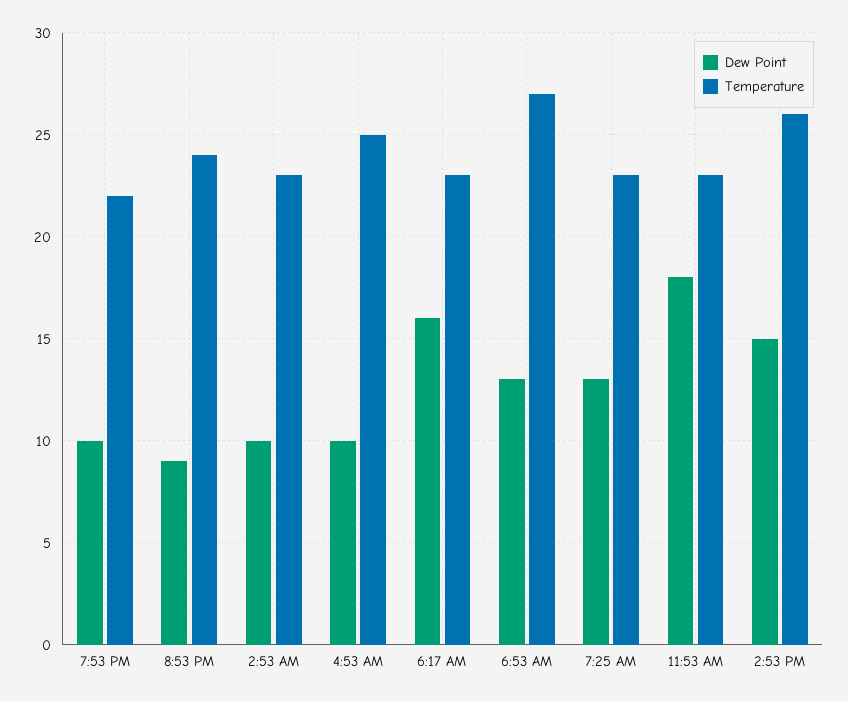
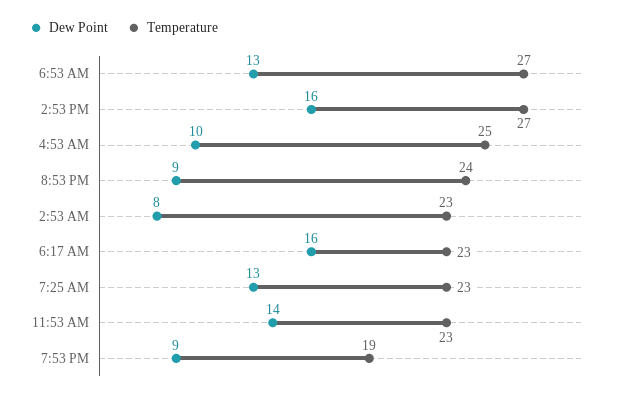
  {
    "Dew Point": {
-     "7:53 PM": 10,
+     "7:53 PM": 9,
      "8:53 PM": 9,
-     "2:53 AM": 10,
+     "2:53 AM": 8,
      "4:53 AM": 10,
      "6:17 AM": 16,
      "6:53 AM": 13,
      "7:25 AM": 13,
-     "11:53 AM": 18,
+     "11:53 AM": 14,
-     "2:53 PM": 15
+     "2:53 PM": 16
    },
    "Temperature": {
-     "7:53 PM": 22,
+     "7:53 PM": 19,
      "8:53 PM": 24,
      "2:53 AM": 23,
      "4:53 AM": 25,
      "6:17 AM": 23,
      "6:53 AM": 27,
      "7:25 AM": 23,
      "11:53 AM": 23,
-     "2:53 PM": 26
+     "2:53 PM": 27
    }
  }

